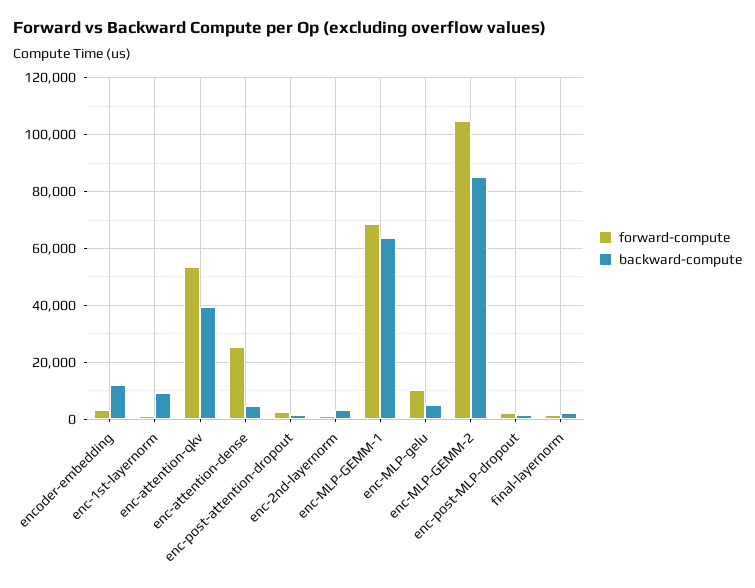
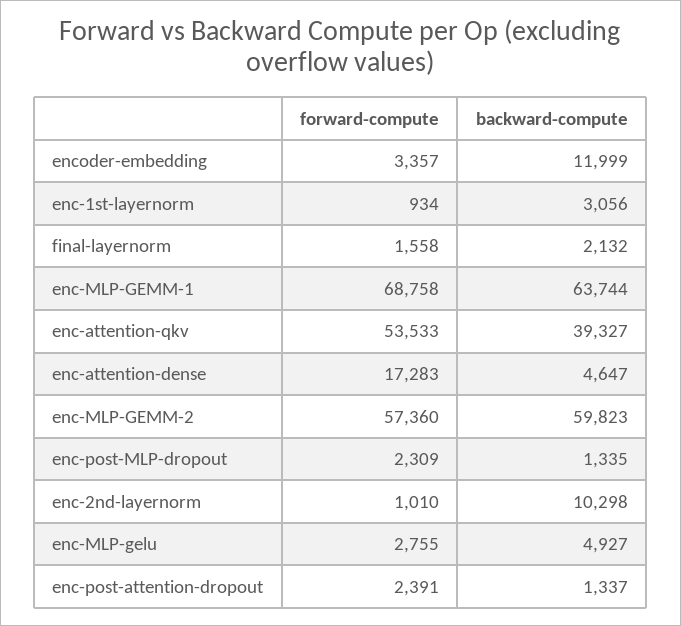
  {
    "forward-compute": {
      "encoder-embedding": 3357,
      "enc-1st-layernorm": 934,
      "enc-attention-qkv": 53533,
-     "enc-attention-dense": 25000,
+     "enc-attention-dense": 17283,
      "enc-post-attention-dropout": 2391,
      "enc-2nd-layernorm": 1010,
      "enc-MLP-GEMM-1": 68758,
-     "enc-MLP-gelu": 10000,
+     "enc-MLP-gelu": 2755,
-     "enc-MLP-GEMM-2": 105000,
+     "enc-MLP-GEMM-2": 57360,
      "enc-post-MLP-dropout": 2309,
      "final-layernorm": 1558
    },
    "backward-compute": {
      "encoder-embedding": 11999,
-     "enc-1st-layernorm": 10000,
+     "enc-1st-layernorm": 3056,
      "enc-attention-qkv": 39327,
      "enc-attention-dense": 4647,
      "enc-post-attention-dropout": 1337,
-     "enc-2nd-layernorm": 2500,
+     "enc-2nd-layernorm": 10298,
      "enc-MLP-GEMM-1": 63744,
      "enc-MLP-gelu": 4927,
-     "enc-MLP-GEMM-2": 85000,
+     "enc-MLP-GEMM-2": 59823,
      "enc-post-MLP-dropout": 1335,
      "final-layernorm": 2132
    }
  }

